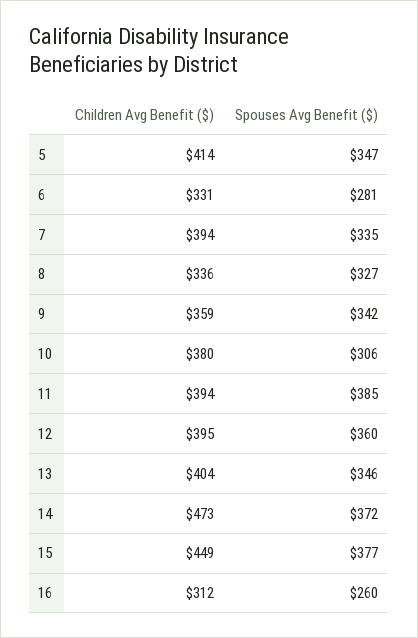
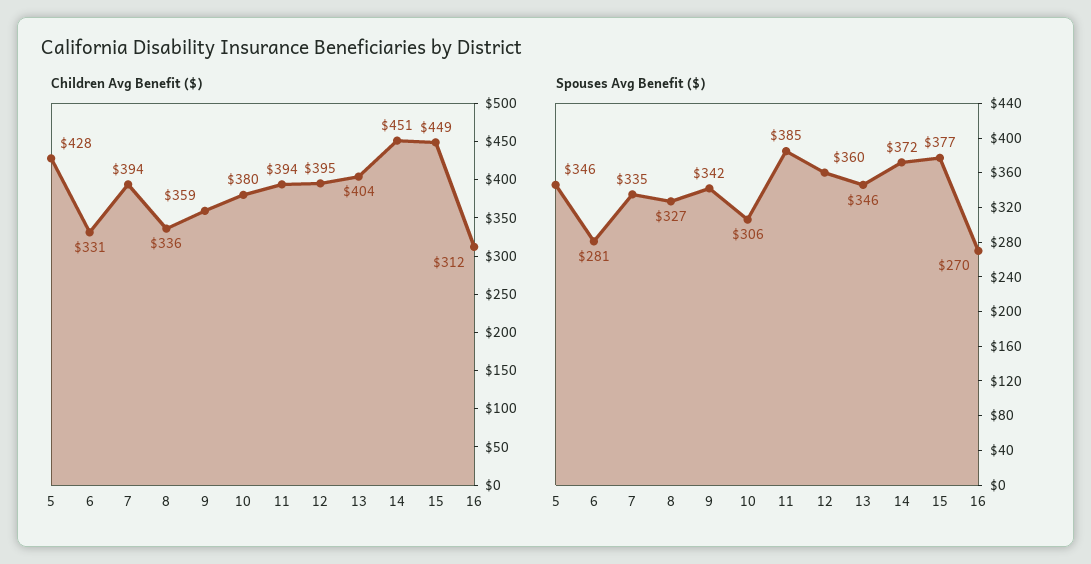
  {
    "Children Avg Benefit ($)": {
-     "5": 414,
+     "5": 428,
      "6": 331,
      "7": 394,
      "8": 336,
      "9": 359,
      "10": 380,
      "11": 394,
      "12": 395,
      "13": 404,
-     "14": 473,
+     "14": 451,
      "15": 449,
      "16": 312
    },
    "Spouses Avg Benefit ($)": {
-     "5": 347,
+     "5": 346,
      "6": 281,
      "7": 335,
      "8": 327,
      "9": 342,
      "10": 306,
      "11": 385,
      "12": 360,
      "13": 346,
      "14": 372,
      "15": 377,
-     "16": 260
+     "16": 270
    }
  }

